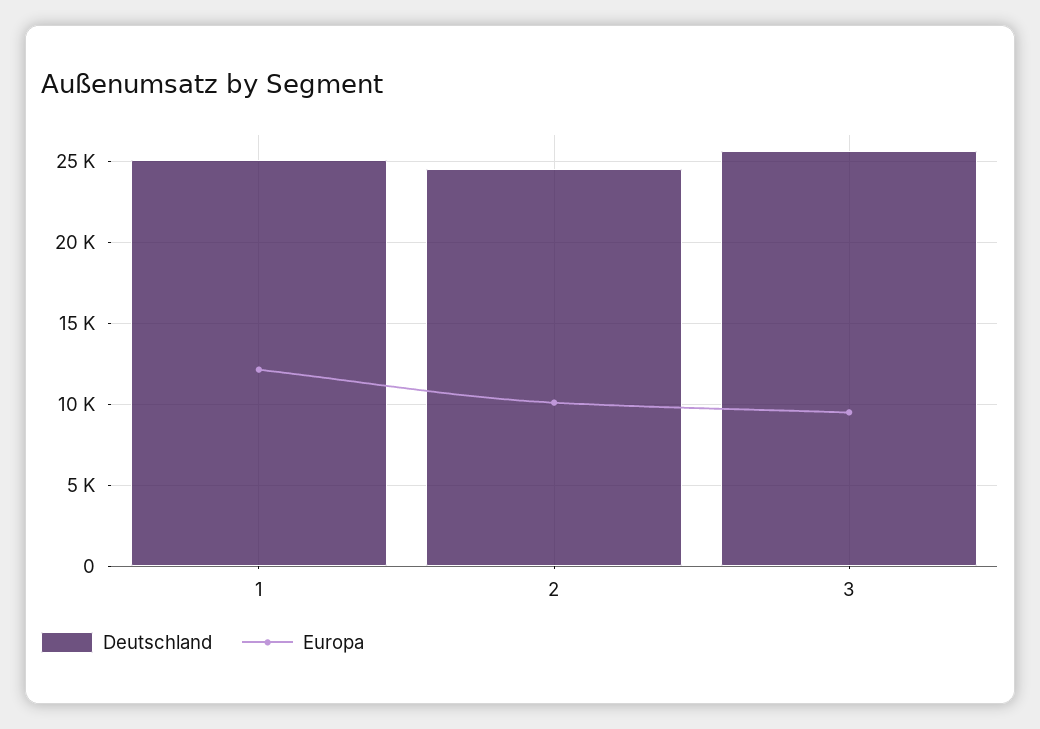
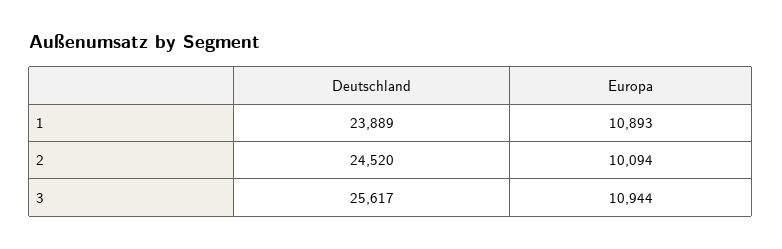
  {
    "Deutschland": {
-     "1": 25000,
+     "1": 23889,
      "2": 24520,
      "3": 25617
    },
    "Europa": {
-     "1": 12000,
+     "1": 10893,
      "2": 10094,
-     "3": 9500
+     "3": 10944
    }
  }

